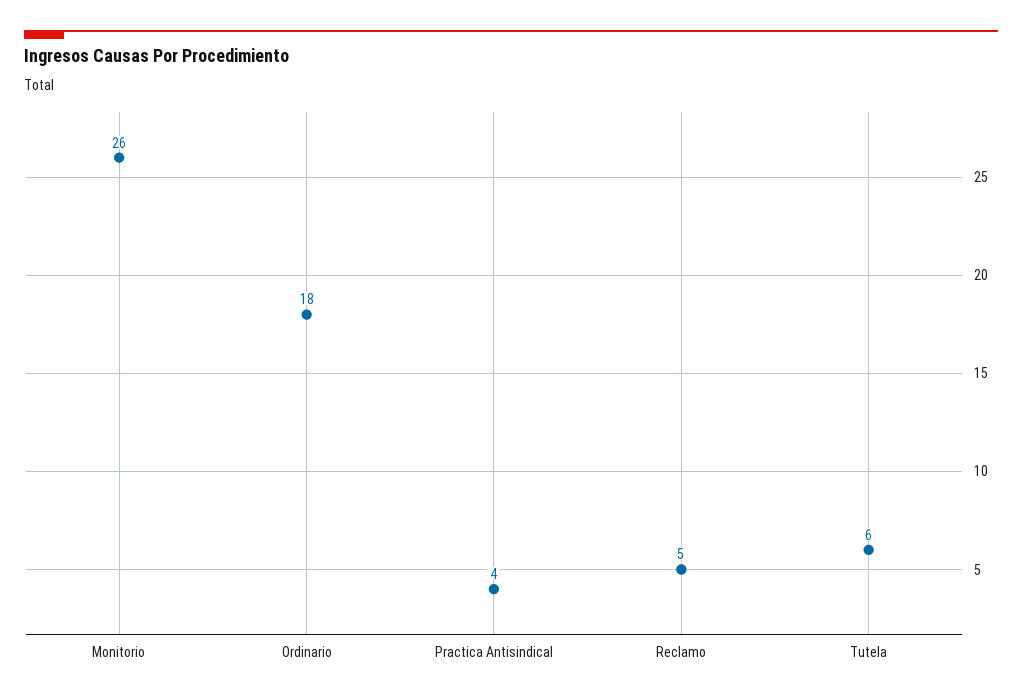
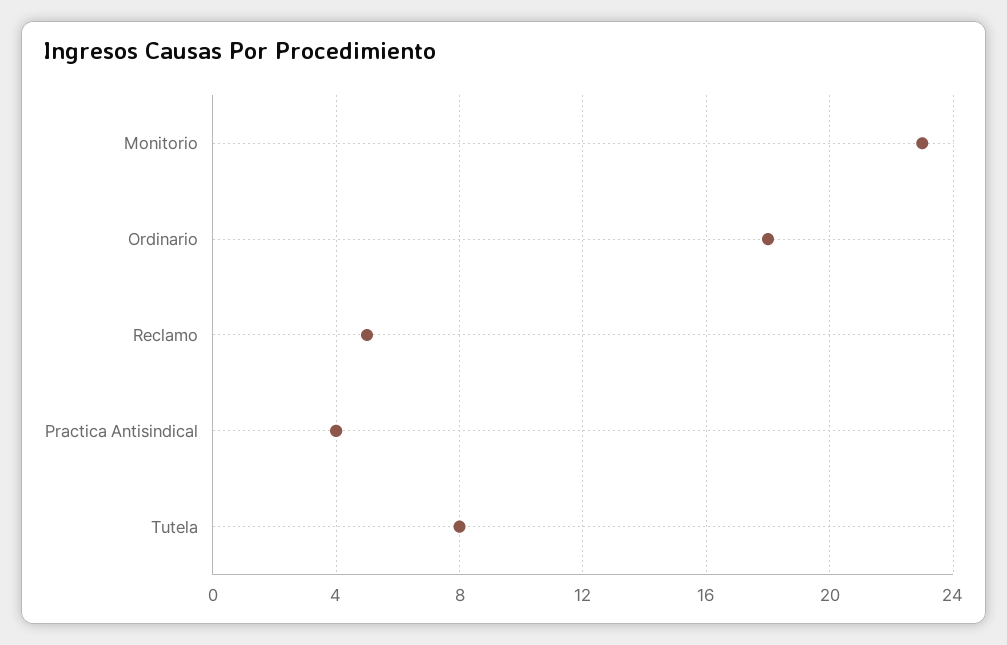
  {
-   "Monitorio": 26,
+   "Monitorio": 23,
    "Ordinario": 18,
    "Practica Antisindical": 4,
    "Reclamo": 5,
-   "Tutela": 6
+   "Tutela": 8
  }

